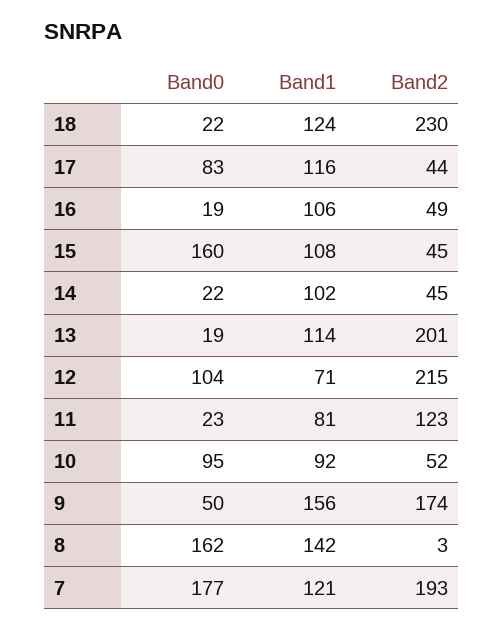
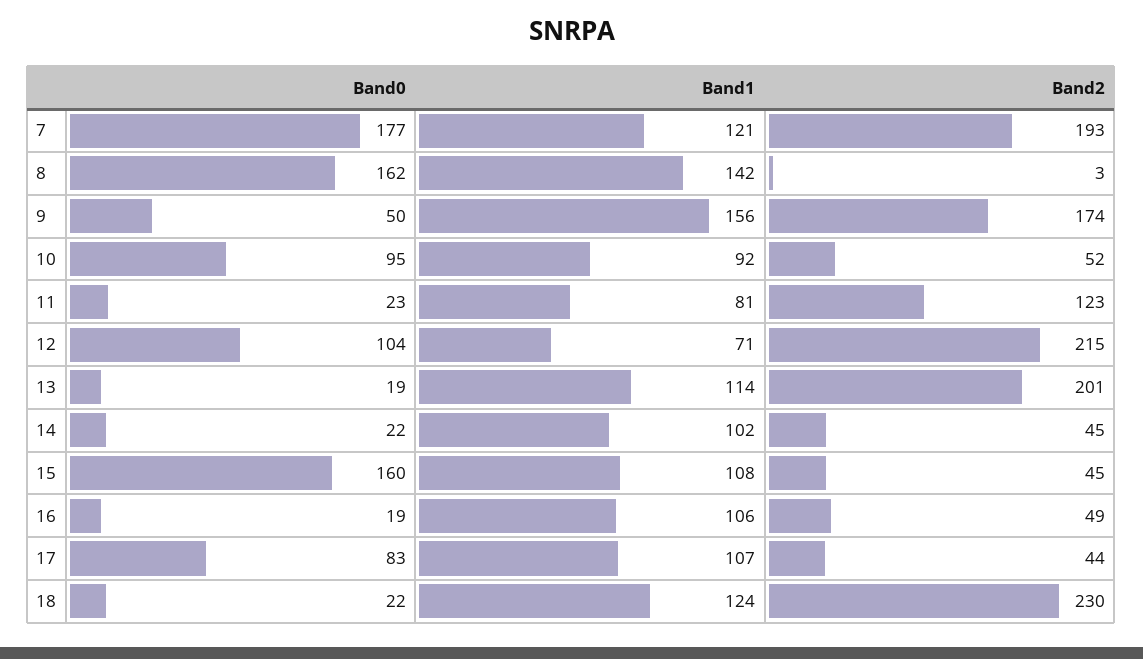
  {
    "Band0": {
      "18": 22,
      "17": 83,
      "16": 19,
      "15": 160,
      "14": 22,
      "13": 19,
      "12": 104,
      "11": 23,
      "10": 95,
      "9": 50,
      "8": 162,
      "7": 177
    },
    "Band1": {
      "18": 124,
-     "17": 116,
+     "17": 107,
      "16": 106,
      "15": 108,
      "14": 102,
      "13": 114,
      "12": 71,
      "11": 81,
      "10": 92,
      "9": 156,
      "8": 142,
      "7": 121
    },
    "Band2": {
      "18": 230,
      "17": 44,
      "16": 49,
      "15": 45,
      "14": 45,
      "13": 201,
      "12": 215,
      "11": 123,
      "10": 52,
      "9": 174,
      "8": 3,
      "7": 193
    }
  }

